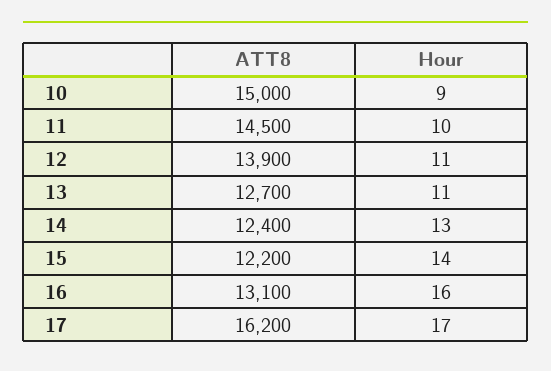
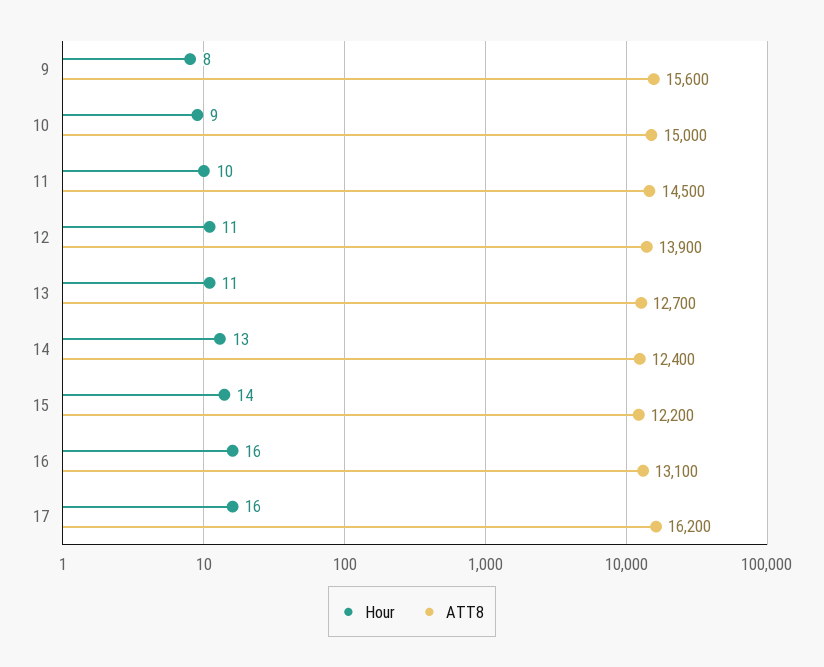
  {
    "ATT8": {
      "10": 15000,
      "11": 14500,
      "12": 13900,
      "13": 12700,
      "14": 12400,
      "15": 12200,
      "16": 13100,
-     "17": 16200
+     "17": 16200,
+     "9": 15600
    },
    "Hour": {
      "10": 9,
      "11": 10,
      "12": 11,
      "13": 11,
      "14": 13,
      "15": 14,
      "16": 16,
-     "17": 17
+     "17": 16,
+     "9": 8
    }
  }

